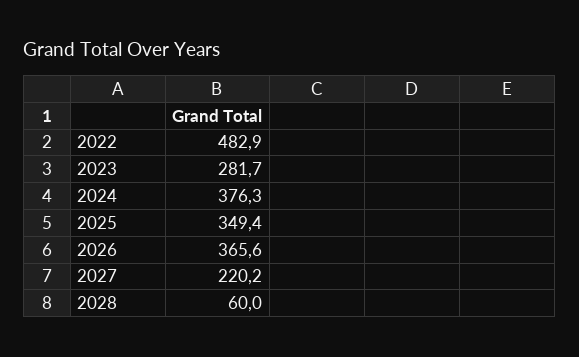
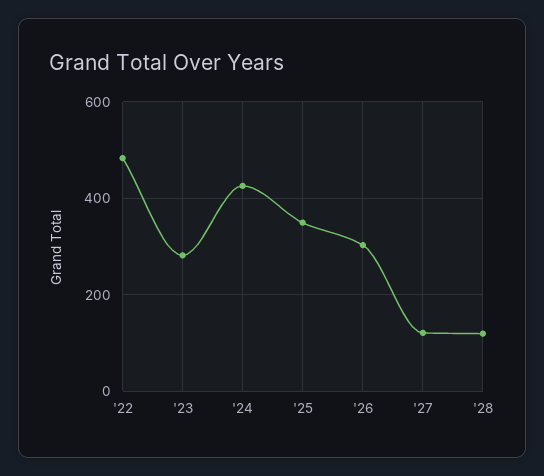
  {
    "2022": 482.9,
    "2023": 281.7,
-   "2024": 376.3,
+   "2024": 420,
    "2025": 349.4,
-   "2026": 365.6,
+   "2026": 300,
-   "2027": 220.2,
+   "2027": 120,
-   "2028": 60
+   "2028": 120
  }

